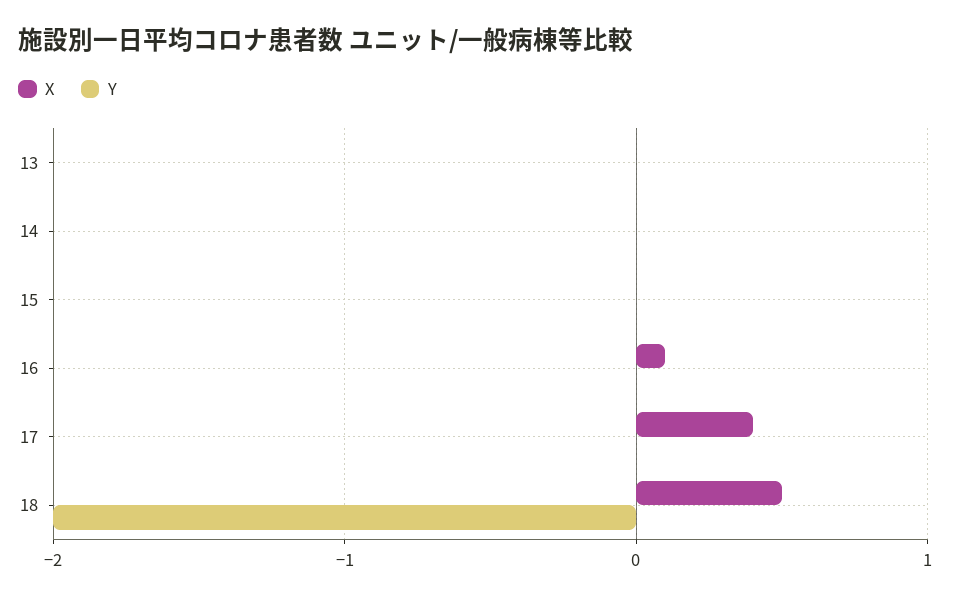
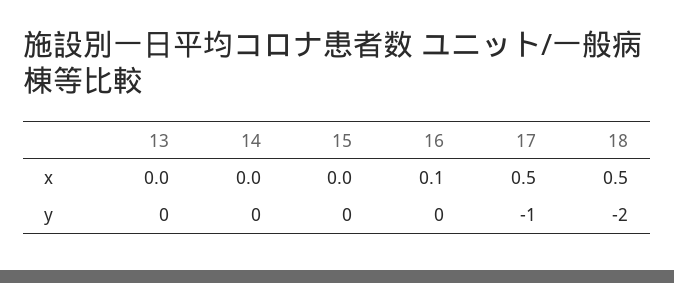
  {
    "X": {
      "13": 0,
      "14": 0,
      "15": 0,
      "16": 0.1,
-     "17": 0.4,
+     "17": 0.5,
      "18": 0.5
    },
    "Y": {
      "13": 0,
      "14": 0,
      "15": 0,
      "16": 0,
-     "17": 0,
+     "17": -1,
      "18": -2
    }
  }

